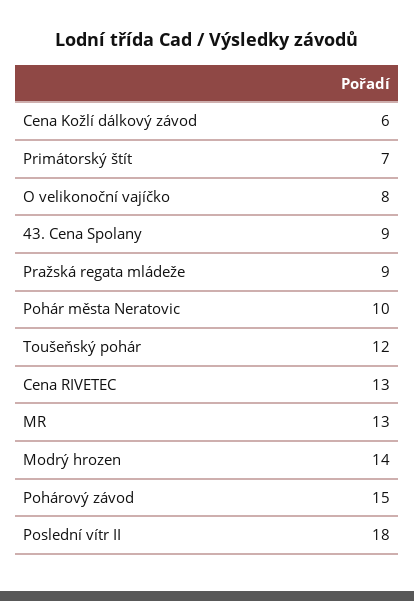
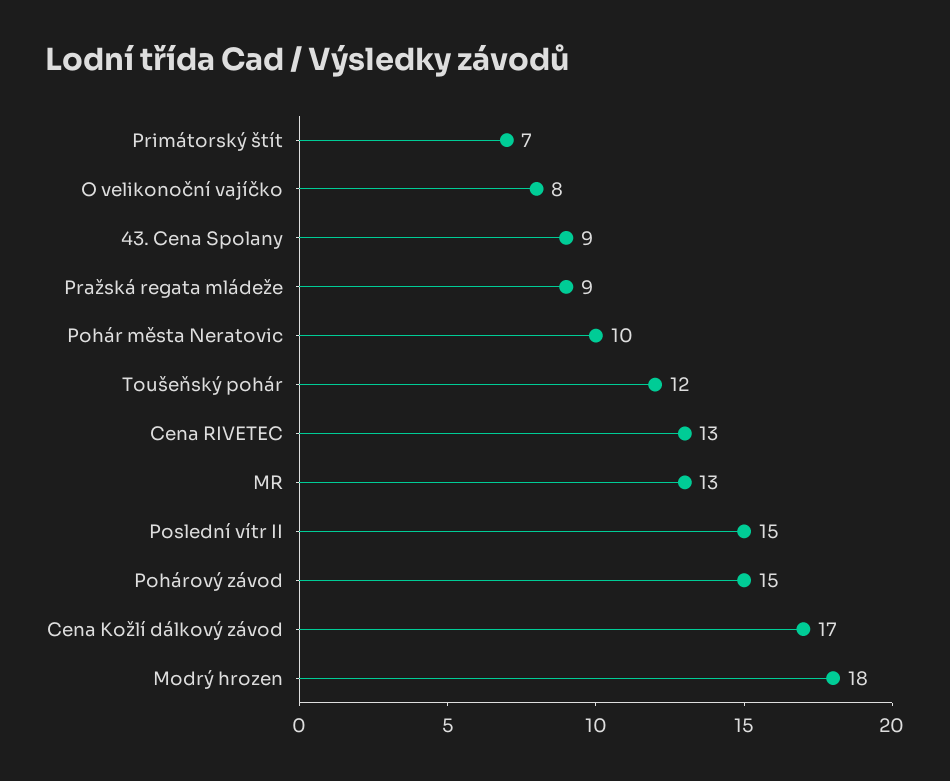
  {
-   "Cena Kožlí dálkový závod": 6,
+   "Cena Kožlí dálkový závod": 17,
    "Primátorský štít": 7,
    "O velikonoční vajíčko": 8,
    "43. Cena Spolany": 9,
    "Pražská regata mládeže": 9,
    "Pohár města Neratovic": 10,
    "Toušeňský pohár": 12,
    "Cena RIVETEC": 13,
    "MR": 13,
-   "Modrý hrozen": 14,
+   "Modrý hrozen": 18,
    "Pohárový závod": 15,
-   "Poslední vítr II": 18
+   "Poslední vítr II": 15
  }

